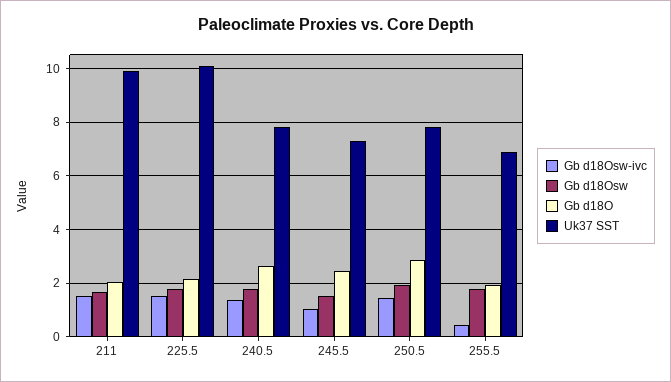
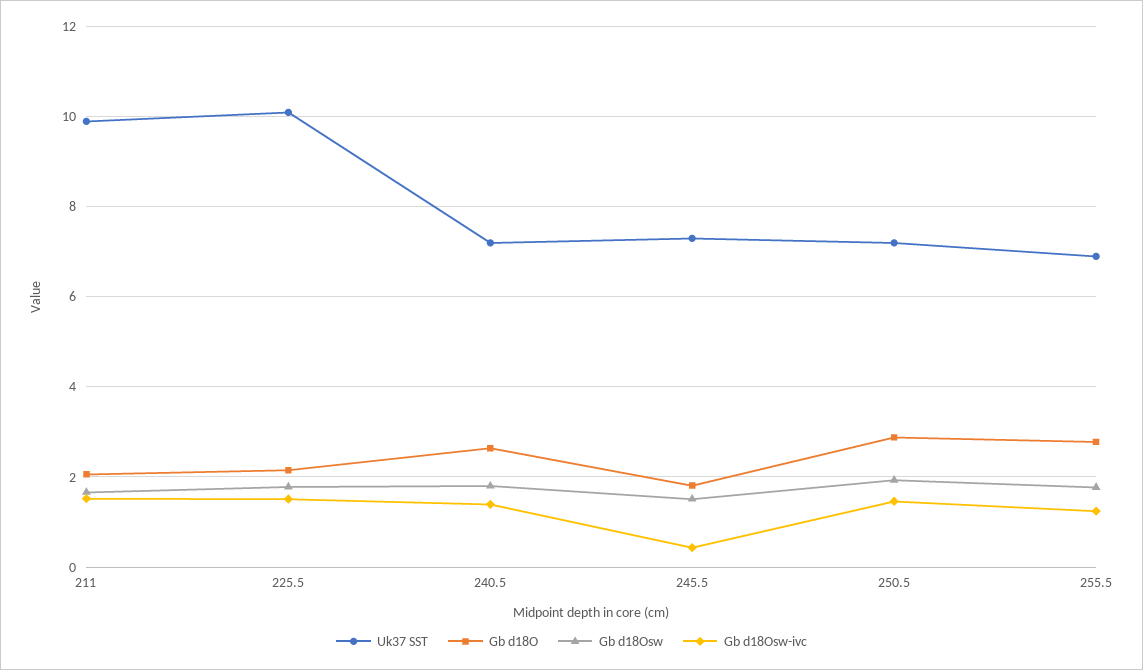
  {
    "Gb d18Osw-ivc": {
      "211": 1.6,
      "225.5": 1.6,
      "240.5": 1.4,
-     "245.5": 1,
+     "245.5": 0.4,
      "250.5": 1.4,
-     "255.5": 0.5
+     "255.5": 1.2
    },
    "Gb d18Osw": {
      "211": 1.6,
      "225.5": 1.8,
      "240.5": 1.8,
      "245.5": 1.6,
      "250.5": 2,
      "255.5": 1.8
    },
    "Gb d18O": {
      "211": 2,
      "225.5": 2.2,
      "240.5": 2.6,
-     "245.5": 2.5,
+     "245.5": 1.8,
      "250.5": 2.8,
-     "255.5": 2
+     "255.5": 2.8
    },
    "Uk37 SST": {
      "211": 10,
      "225.5": 10.2,
-     "240.5": 7.75,
+     "240.5": 7.2,
      "245.5": 7.4,
-     "250.5": 7.75,
+     "250.5": 7.2,
      "255.5": 7
    }
  }

